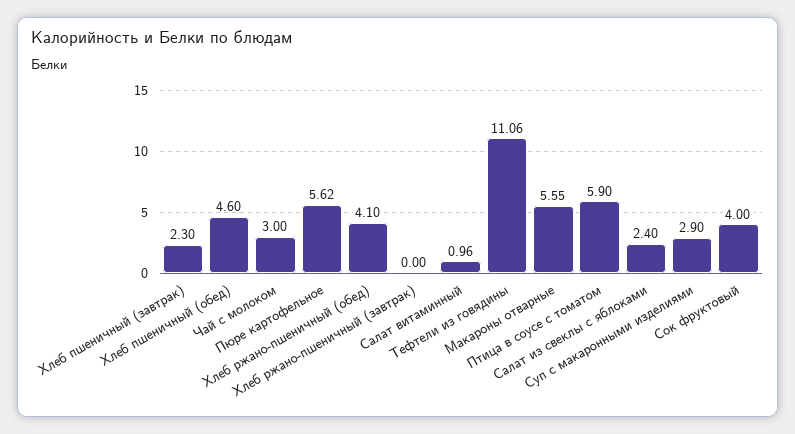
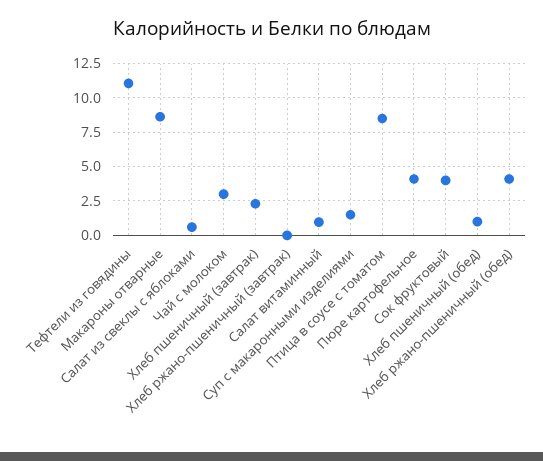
  {
    "Хлеб пшеничный (завтрак)": 2.3,
-   "Хлеб пшеничный (обед)": 4.6,
+   "Хлеб пшеничный (обед)": 1,
    "Чай с молоком": 3,
-   "Пюре картофельное": 5.62,
+   "Пюре картофельное": 4,
    "Хлеб ржано-пшеничный (обед)": 4.1,
    "Хлеб ржано-пшеничный (завтрак)": 0,
    "Салат витаминный": 0.96,
    "Тефтели из говядины": 11.06,
-   "Макароны отварные": 5.55,
+   "Макароны отварные": 8.5,
-   "Птица в соусе с томатом": 5.9,
+   "Птица в соусе с томатом": 8.5,
-   "Салат из свеклы с яблоками": 2.4,
+   "Салат из свеклы с яблоками": 0.5,
-   "Суп с макаронными изделиями": 2.9,
+   "Суп с макаронными изделиями": 1.5,
    "Сок фруктовый": 4
  }

